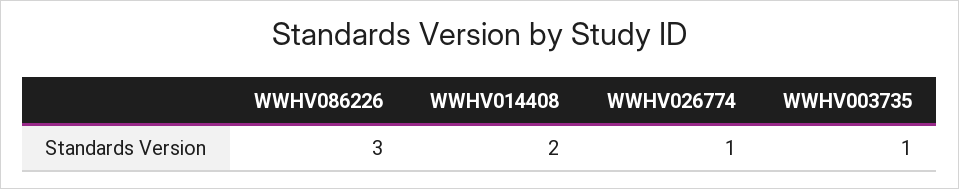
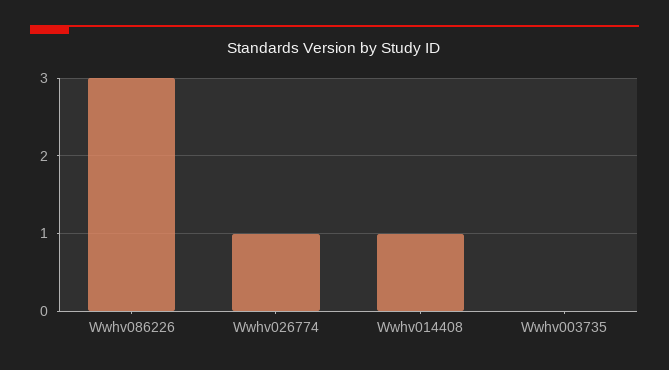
  {
    "WWHV086226": 3,
-   "WWHV014408": 2,
+   "WWHV014408": 1,
    "WWHV026774": 1,
-   "WWHV003735": 1
+   "WWHV003735": 0
  }

